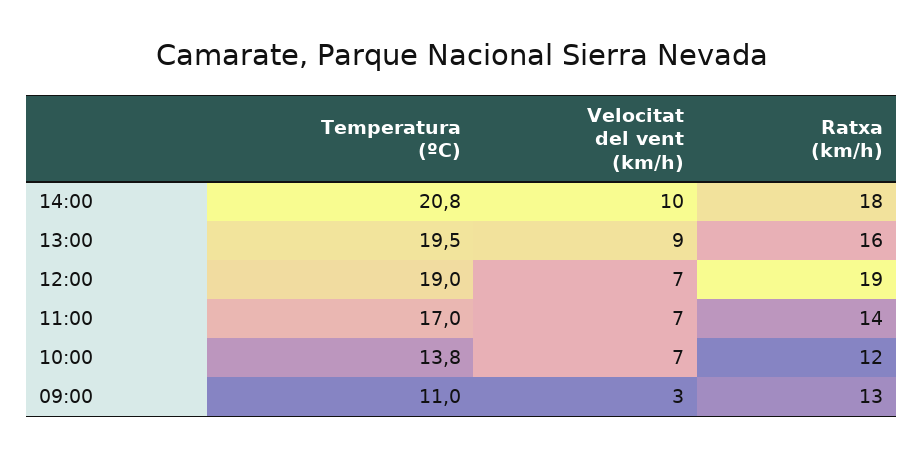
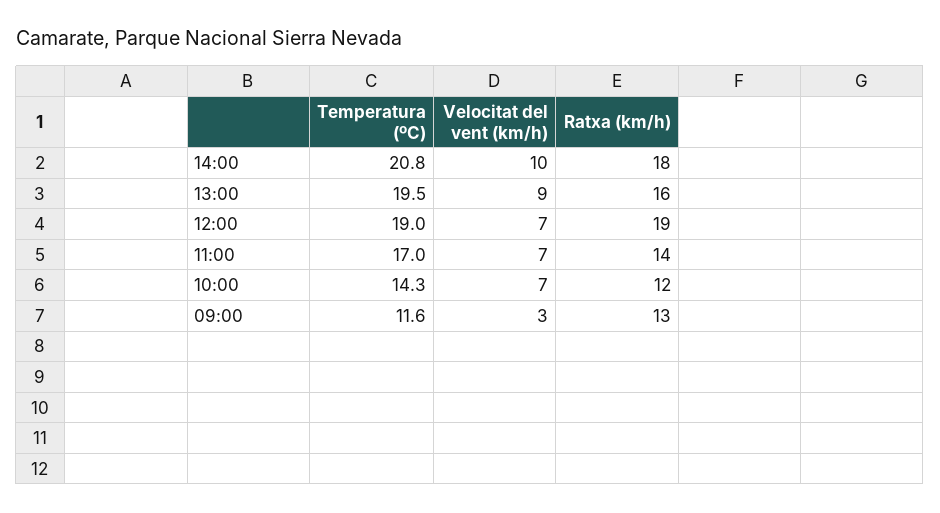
  {
    "Temperatura (ºC)": {
      "14:00": 20.8,
      "13:00": 19.5,
      "12:00": 19,
      "11:00": 17,
-     "10:00": 13.8,
+     "10:00": 14.3,
-     "09:00": 11
+     "09:00": 11.6
    },
    "Velocitat del vent (km/h)": {
      "14:00": 10,
      "13:00": 9,
      "12:00": 7,
      "11:00": 7,
      "10:00": 7,
      "09:00": 3
    },
    "Ratxa (km/h)": {
      "14:00": 18,
      "13:00": 16,
      "12:00": 19,
      "11:00": 14,
      "10:00": 12,
      "09:00": 13
    }
  }

